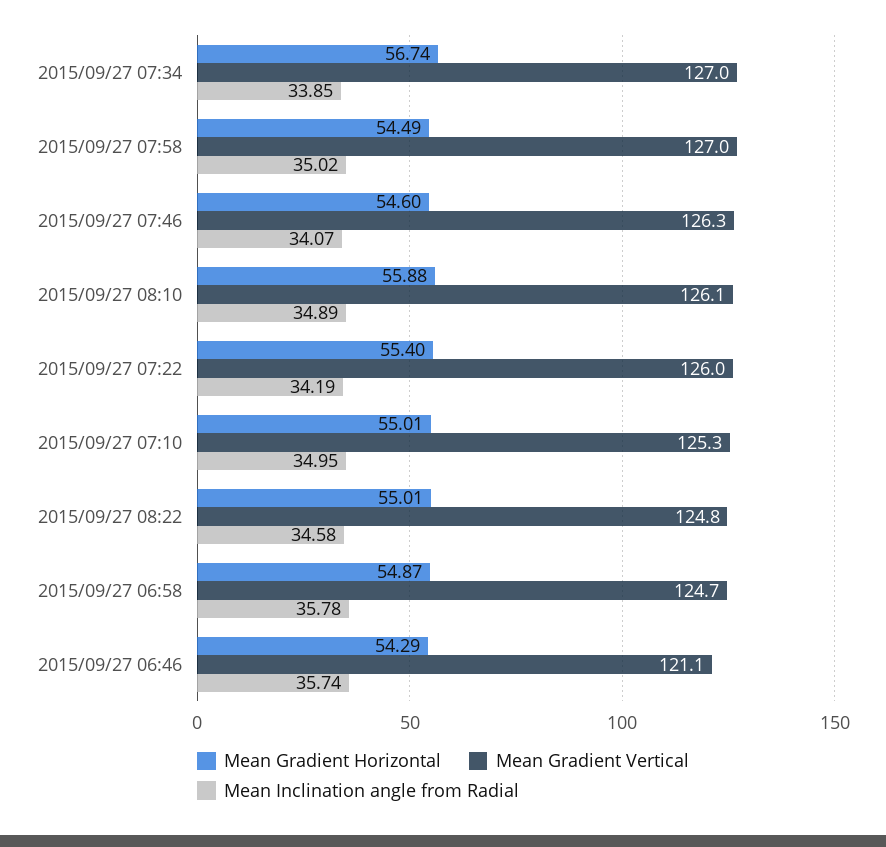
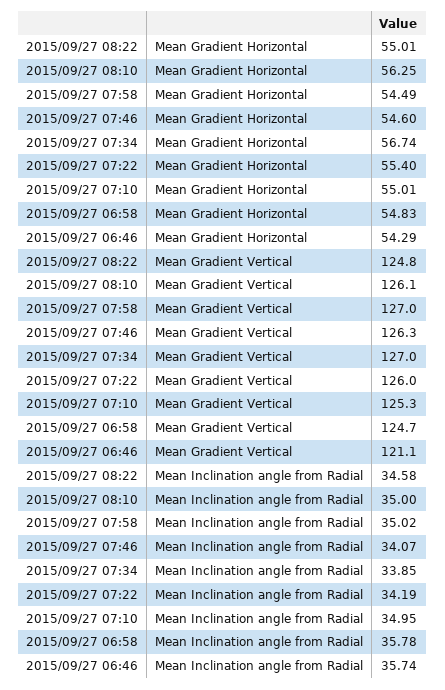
  {
    "Mean Gradient Horizontal": {
      "2015/09/27 07:34": 56.74,
      "2015/09/27 07:58": 54.49,
      "2015/09/27 07:46": 54.6,
-     "2015/09/27 08:10": 55.88,
+     "2015/09/27 08:10": 56.25,
      "2015/09/27 07:22": 55.4,
      "2015/09/27 07:10": 55.01,
      "2015/09/27 08:22": 55.01,
-     "2015/09/27 06:58": 54.87,
+     "2015/09/27 06:58": 54.83,
      "2015/09/27 06:46": 54.29
    },
    "Mean Gradient Vertical": {
      "2015/09/27 07:34": 127,
      "2015/09/27 07:58": 127,
      "2015/09/27 07:46": 126.3,
      "2015/09/27 08:10": 126.1,
      "2015/09/27 07:22": 126,
      "2015/09/27 07:10": 125.3,
      "2015/09/27 08:22": 124.8,
      "2015/09/27 06:58": 124.7,
      "2015/09/27 06:46": 121.1
    },
    "Mean Inclination angle from Radial": {
      "2015/09/27 07:34": 33.85,
      "2015/09/27 07:58": 35.02,
      "2015/09/27 07:46": 34.07,
-     "2015/09/27 08:10": 34.89,
+     "2015/09/27 08:10": 35,
      "2015/09/27 07:22": 34.19,
      "2015/09/27 07:10": 34.95,
      "2015/09/27 08:22": 34.58,
      "2015/09/27 06:58": 35.78,
      "2015/09/27 06:46": 35.74
    }
  }

